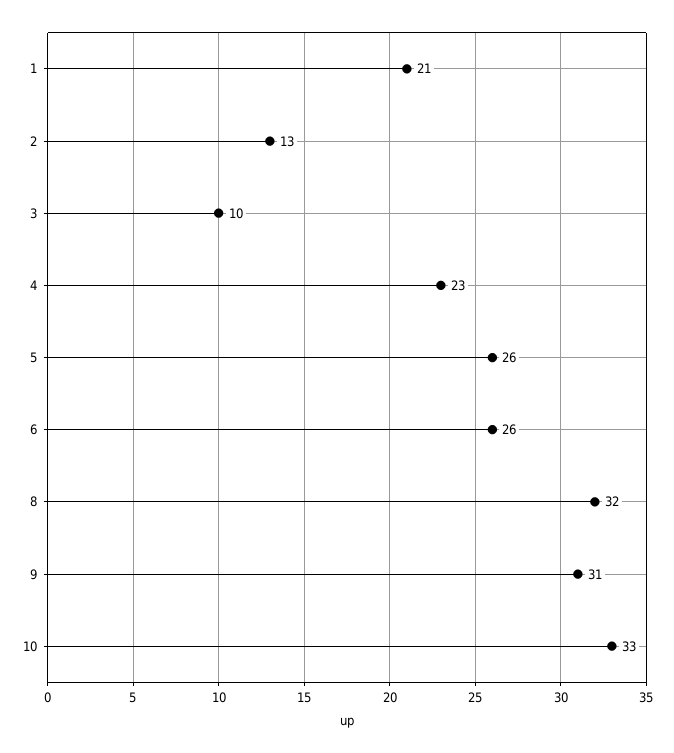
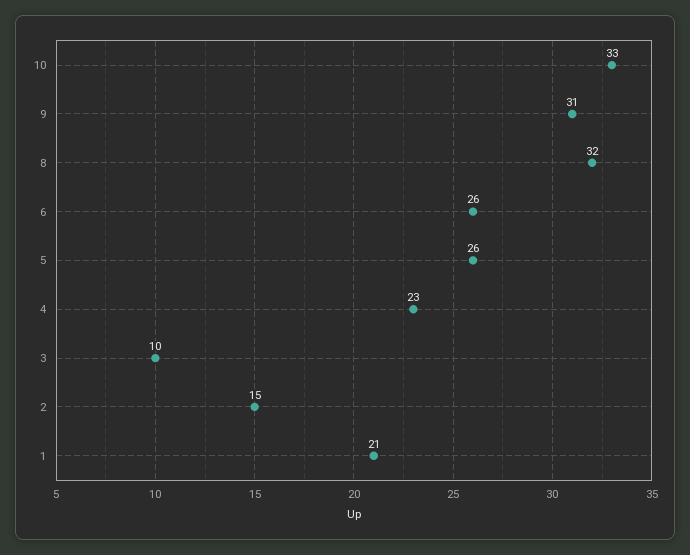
  {
    "1": 21,
-   "2": 13,
+   "2": 15,
    "3": 10,
    "4": 23,
    "5": 26,
    "6": 26,
    "8": 32,
    "9": 31,
    "10": 33
  }

